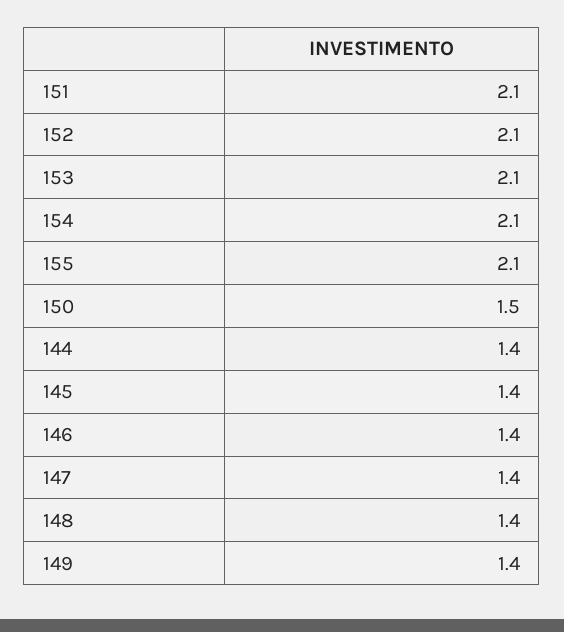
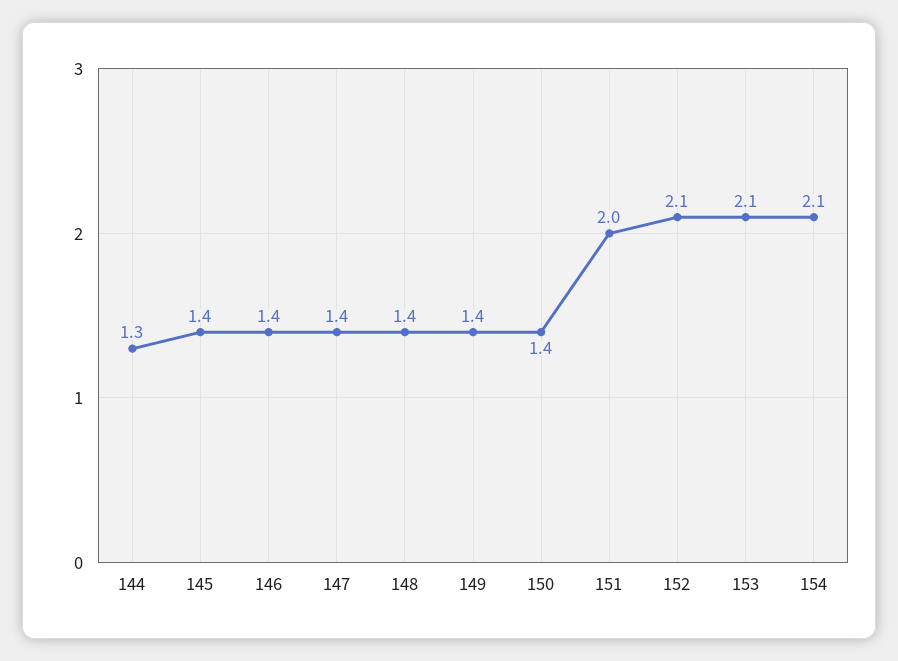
  {
-   "151": 2.1,
+   "151": 2,
    "152": 2.1,
    "153": 2.1,
    "154": 2.1,
-   "155": 2.1,
-   "150": 1.5,
+   "150": 1.4,
-   "144": 1.4,
+   "144": 1.3,
    "145": 1.4,
    "146": 1.4,
    "147": 1.4,
    "148": 1.4,
    "149": 1.4
  }

